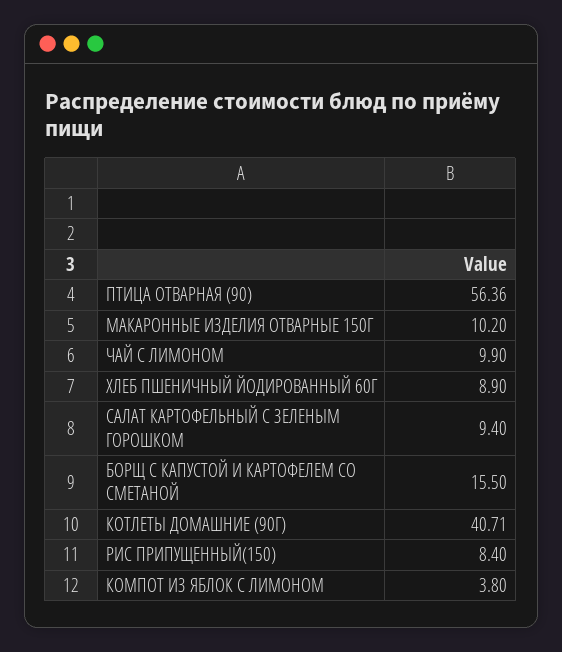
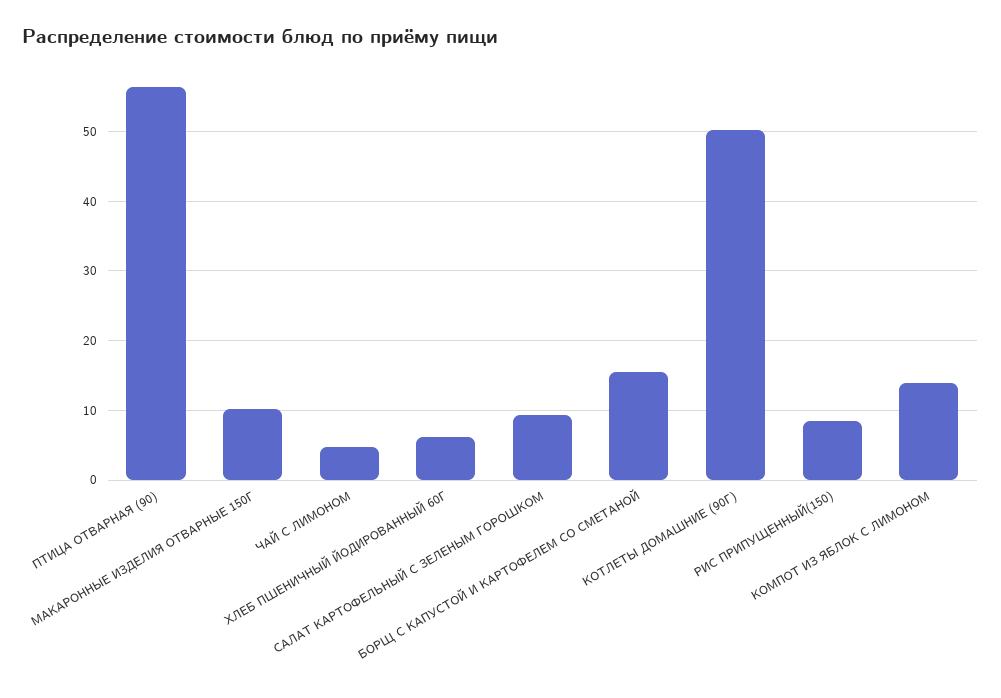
  {
    "ПТИЦА ОТВАРНАЯ (90)": 56.36,
    "МАКАРОННЫЕ ИЗДЕЛИЯ ОТВАРНЫЕ 150Г": 10.2,
-   "ЧАЙ С ЛИМОНОМ": 9.9,
+   "ЧАЙ С ЛИМОНОМ": 5,
-   "ХЛЕБ ПШЕНИЧНЫЙ ЙОДИРОВАННЫЙ 60Г": 8.9,
+   "ХЛЕБ ПШЕНИЧНЫЙ ЙОДИРОВАННЫЙ 60Г": 6,
    "САЛАТ КАРТОФЕЛЬНЫЙ С ЗЕЛЕНЫМ ГОРОШКОМ": 9.4,
    "БОРЩ С КАПУСТОЙ И КАРТОФЕЛЕМ СО СМЕТАНОЙ": 15.5,
-   "КОТЛЕТЫ ДОМАШНИЕ (90Г)": 40.71,
+   "КОТЛЕТЫ ДОМАШНИЕ (90Г)": 50,
    "РИС ПРИПУЩЕННЫЙ(150)": 8.4,
-   "КОМПОТ ИЗ ЯБЛОК С ЛИМОНОМ": 3.8
+   "КОМПОТ ИЗ ЯБЛОК С ЛИМОНОМ": 14
  }

